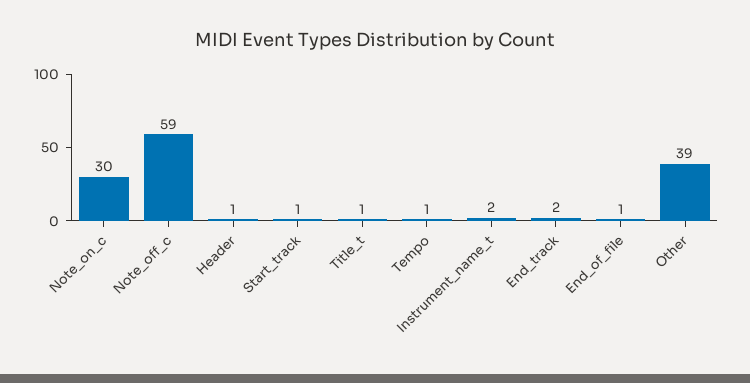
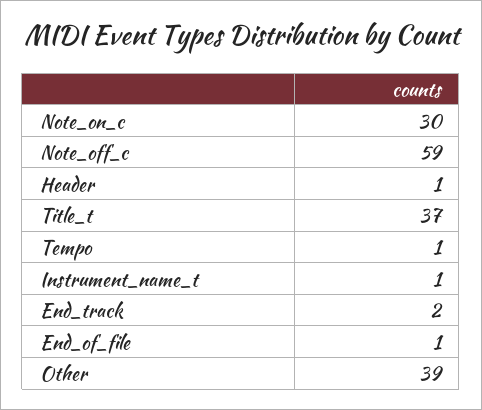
  {
    "Note_on_c": 30,
    "Note_off_c": 59,
    "Header": 1,
-   "Start_track": 1,
-   "Title_t": 1,
+   "Title_t": 37,
    "Tempo": 1,
-   "Instrument_name_t": 2,
+   "Instrument_name_t": 1,
    "End_track": 2,
    "End_of_file": 1,
    "Other": 39
  }

